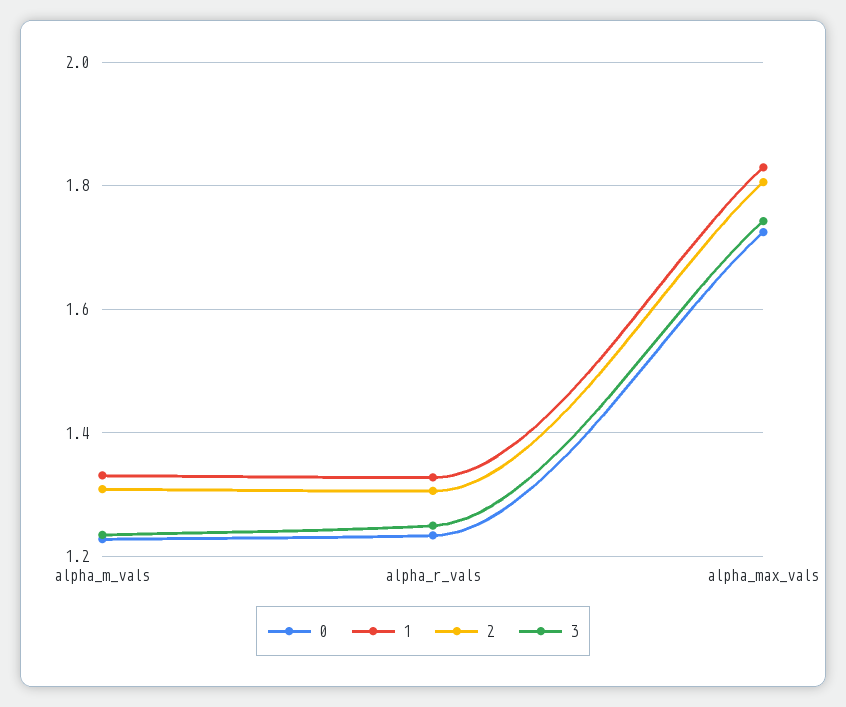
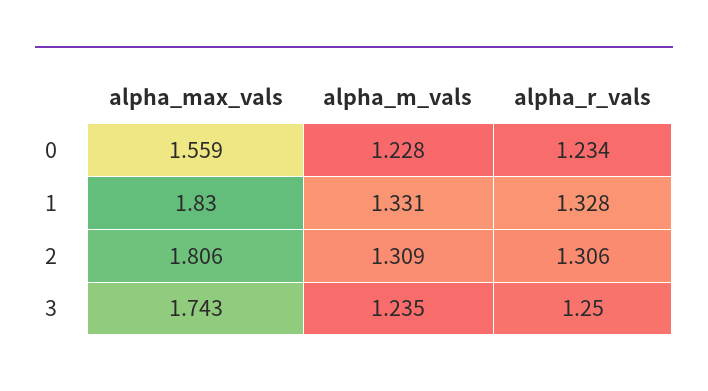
  {
    "0": {
      "alpha_m_vals": 1.228,
      "alpha_r_vals": 1.234,
-     "alpha_max_vals": 1.72
+     "alpha_max_vals": 1.559
    },
    "1": {
      "alpha_m_vals": 1.331,
      "alpha_r_vals": 1.328,
      "alpha_max_vals": 1.83
    },
    "2": {
      "alpha_m_vals": 1.309,
      "alpha_r_vals": 1.306,
      "alpha_max_vals": 1.806
    },
    "3": {
      "alpha_m_vals": 1.235,
      "alpha_r_vals": 1.25,
      "alpha_max_vals": 1.743
    }
  }

